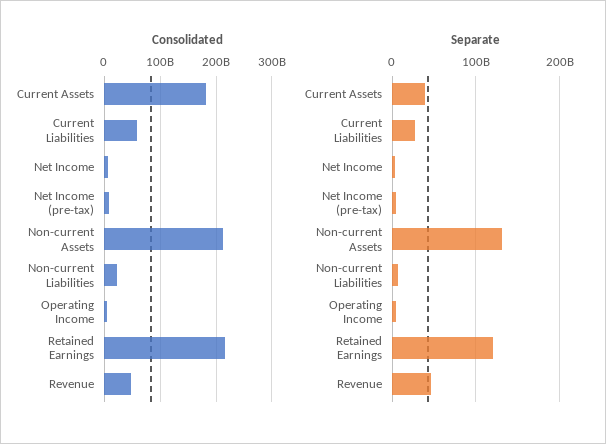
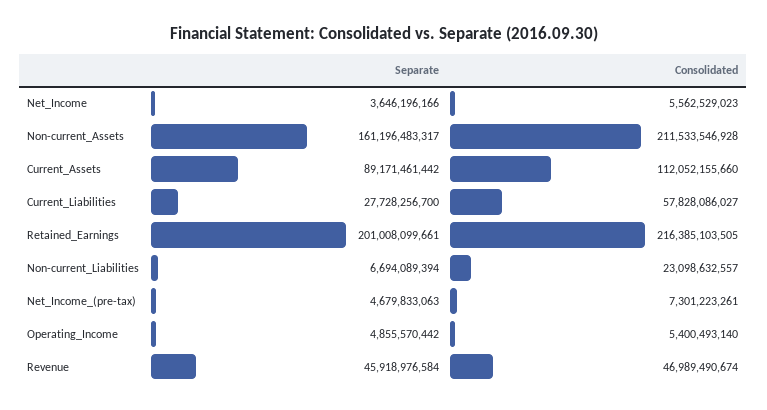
  {
    "Consolidated": {
-     "Current Assets": 180000000000,
+     "Current Assets": 112052155660,
      "Current Liabilities": 57828086027,
      "Net Income": 5562529023,
      "Net Income (pre-tax)": 7301223261,
      "Non-current Assets": 211533546928,
      "Non-current Liabilities": 23098632557,
      "Operating Income": 5400493140,
      "Retained Earnings": 216385103505,
      "Revenue": 46989490674
    },
    "Separate": {
-     "Current Assets": 40000000000,
+     "Current Assets": 89171461442,
      "Current Liabilities": 27728256700,
      "Net Income": 3646196166,
      "Net Income (pre-tax)": 4679833063,
-     "Non-current Assets": 130000000000,
+     "Non-current Assets": 161196483317,
      "Non-current Liabilities": 6694089394,
      "Operating Income": 4855570442,
-     "Retained Earnings": 120000000000,
+     "Retained Earnings": 201008099661,
      "Revenue": 45918976584
    }
  }

